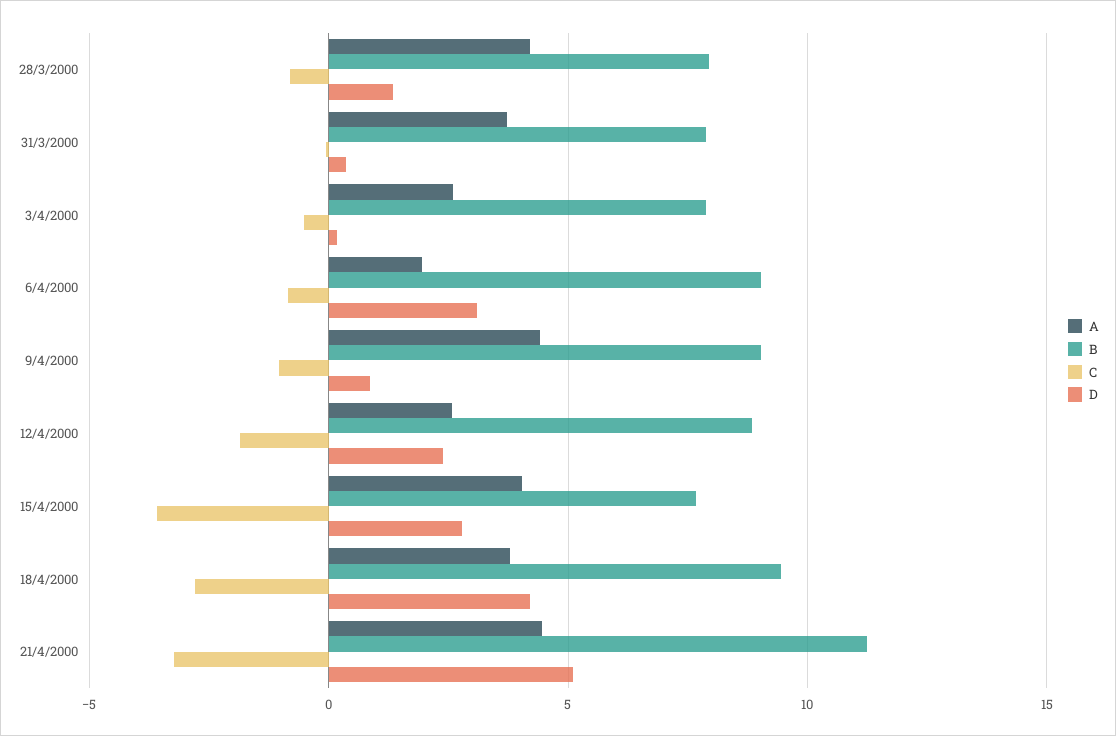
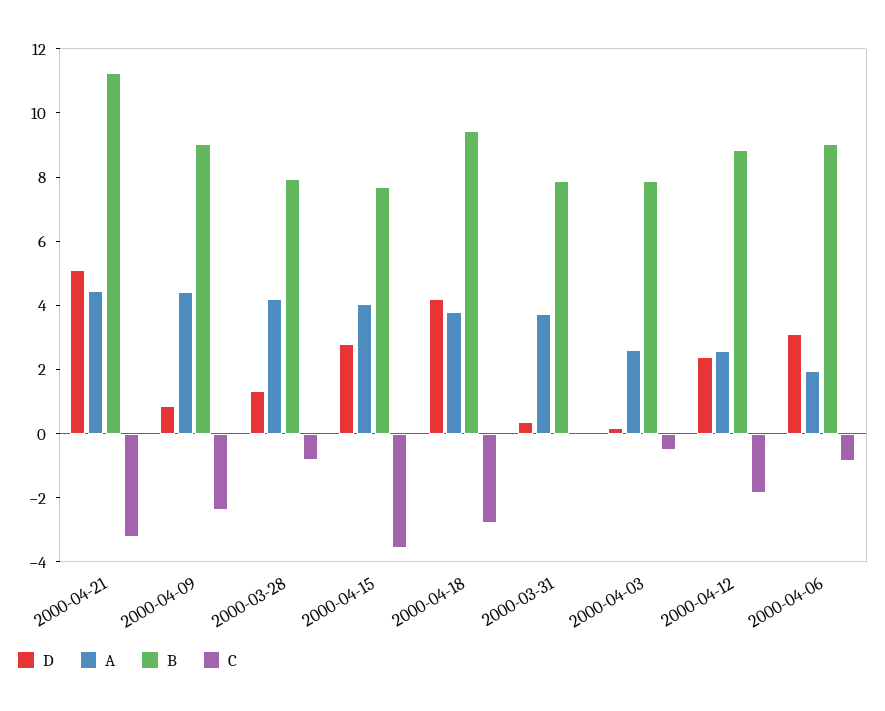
  {
    "A": {
      "28/3/2000": 4,
      "31/3/2000": 3.5,
      "3/4/2000": 2.5,
      "6/4/2000": 2,
      "9/4/2000": 4.5,
      "12/4/2000": 2.5,
      "15/4/2000": 4,
      "18/4/2000": 4,
      "21/4/2000": 4.5
    },
    "B": {
      "28/3/2000": 8,
      "31/3/2000": 8,
      "3/4/2000": 8,
      "6/4/2000": 9,
      "9/4/2000": 9,
      "12/4/2000": 9,
      "15/4/2000": 7.5,
      "18/4/2000": 9.5,
      "21/4/2000": 11
    },
    "C": {
      "28/3/2000": -1,
      "31/3/2000": 0,
      "3/4/2000": -0.5,
      "6/4/2000": -1,
-     "9/4/2000": -1,
+     "9/4/2000": -2.5,
      "12/4/2000": -2,
      "15/4/2000": -3.5,
      "18/4/2000": -3,
      "21/4/2000": -3
    },
    "D": {
      "28/3/2000": 1.5,
      "31/3/2000": 0.5,
      "3/4/2000": 0,
      "6/4/2000": 3,
      "9/4/2000": 1,
      "12/4/2000": 2.5,
      "15/4/2000": 3,
      "18/4/2000": 4,
      "21/4/2000": 5
    }
  }

